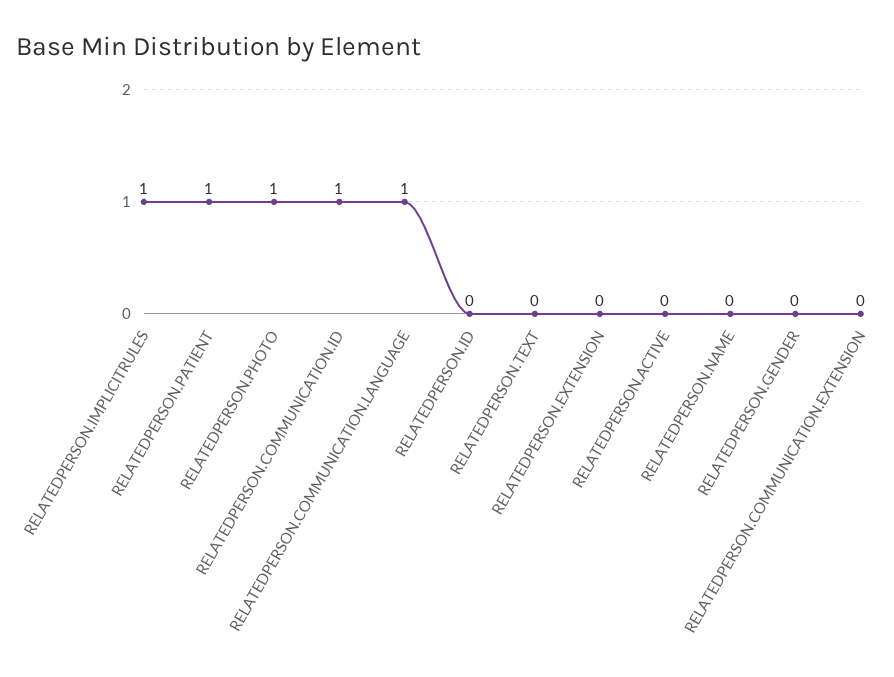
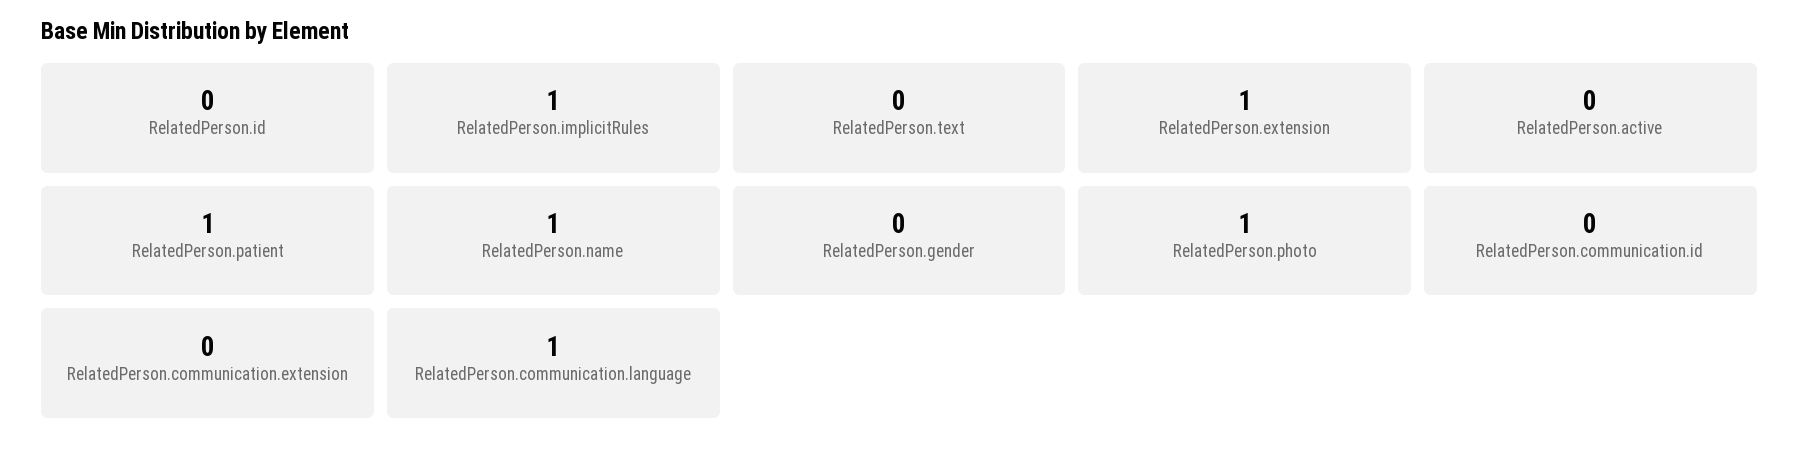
  {
    "RELATEDPERSON.IMPLICITRULES": 1,
    "RELATEDPERSON.PATIENT": 1,
    "RELATEDPERSON.PHOTO": 1,
-   "RELATEDPERSON.COMMUNICATION.ID": 1,
+   "RELATEDPERSON.COMMUNICATION.ID": 0,
    "RELATEDPERSON.COMMUNICATION.LANGUAGE": 1,
    "RELATEDPERSON.ID": 0,
    "RELATEDPERSON.TEXT": 0,
-   "RELATEDPERSON.EXTENSION": 0,
+   "RELATEDPERSON.EXTENSION": 1,
    "RELATEDPERSON.ACTIVE": 0,
-   "RELATEDPERSON.NAME": 0,
+   "RELATEDPERSON.NAME": 1,
    "RELATEDPERSON.GENDER": 0,
    "RELATEDPERSON.COMMUNICATION.EXTENSION": 0
  }

